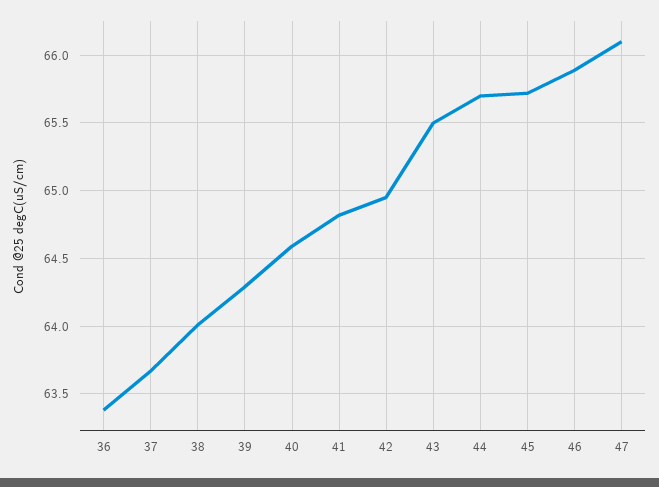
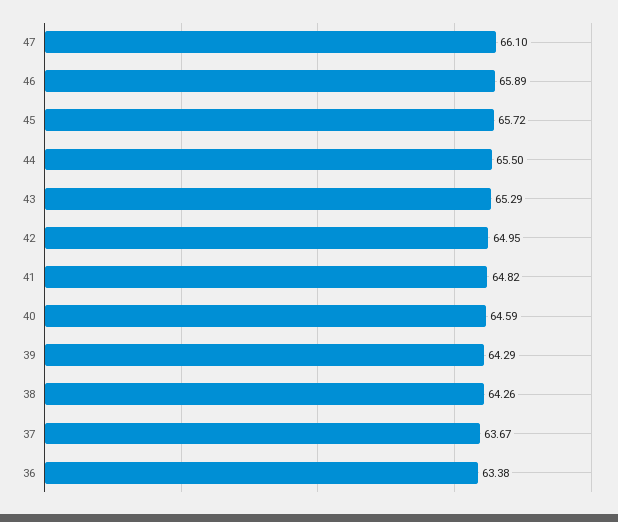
  {
    "36": 63.38,
    "37": 63.67,
-   "38": 64,
+   "38": 64.26,
    "39": 64.29,
    "40": 64.59,
    "41": 64.82,
    "42": 64.95,
-   "43": 65.5,
+   "43": 65.29,
-   "44": 65.7,
+   "44": 65.5,
    "45": 65.72,
    "46": 65.89,
    "47": 66.1
  }

